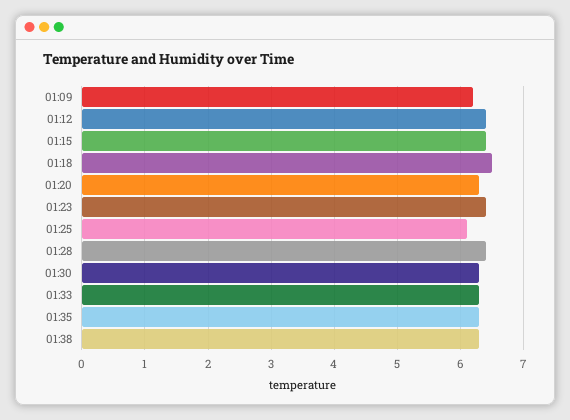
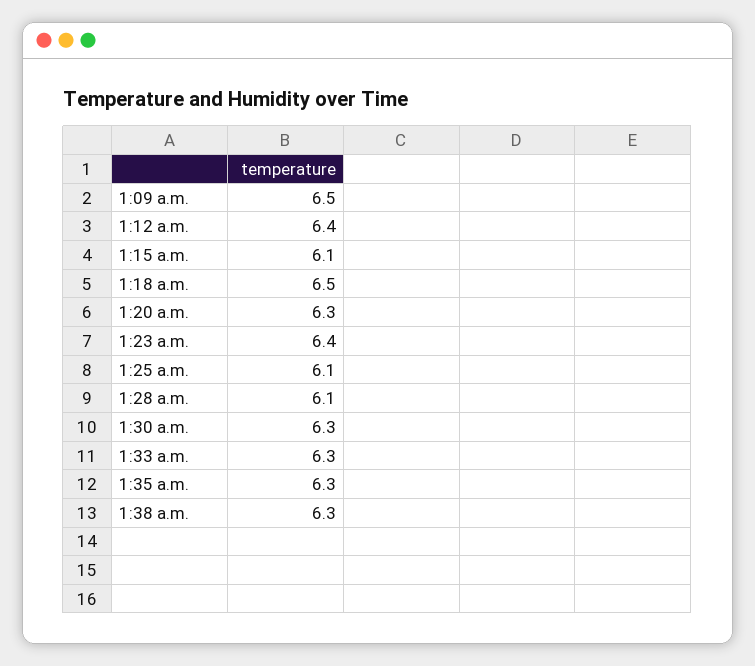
  {
-   "01:09": 6.2,
+   "01:09": 6.5,
    "01:12": 6.4,
-   "01:15": 6.4,
+   "01:15": 6.1,
    "01:18": 6.5,
    "01:20": 6.3,
    "01:23": 6.4,
    "01:25": 6.1,
-   "01:28": 6.4,
+   "01:28": 6.1,
    "01:30": 6.3,
    "01:33": 6.3,
    "01:35": 6.3,
    "01:38": 6.3
  }

